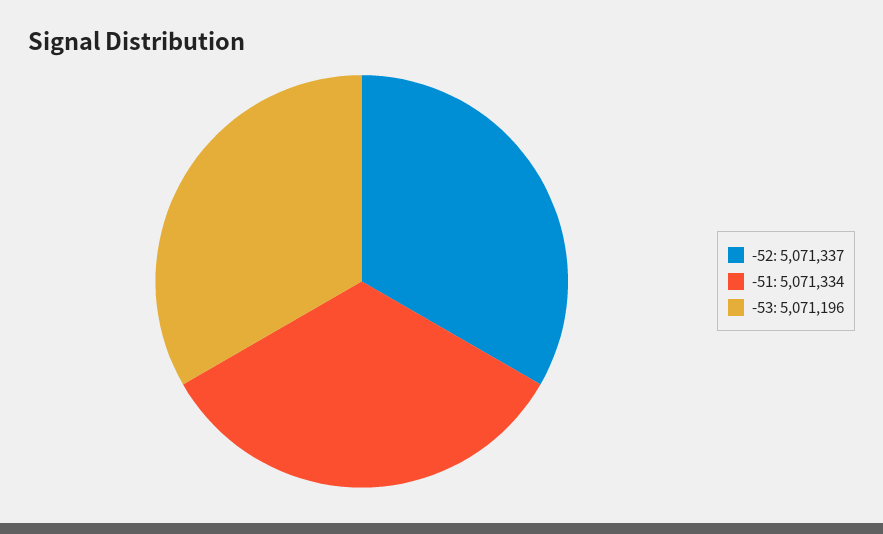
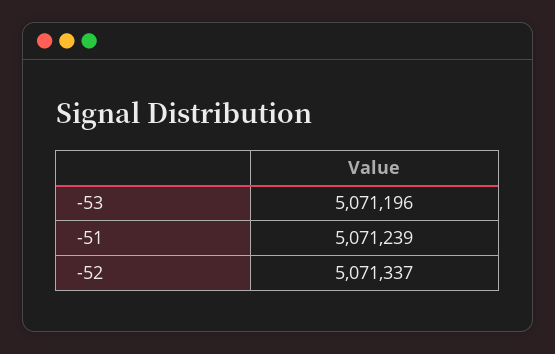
  {
    "-52": 5071337,
-   "-51": 5071334,
+   "-51": 5071239,
    "-53": 5071196
  }

